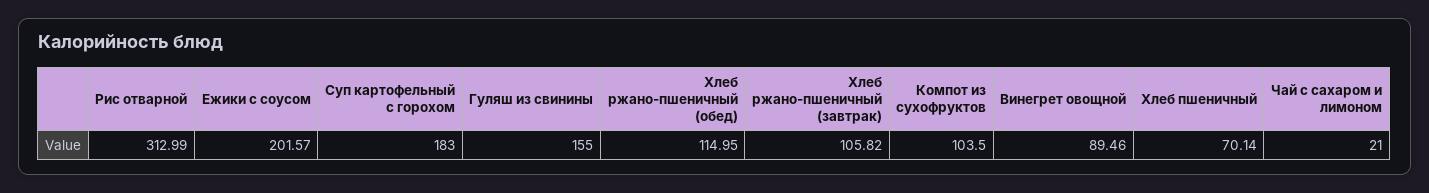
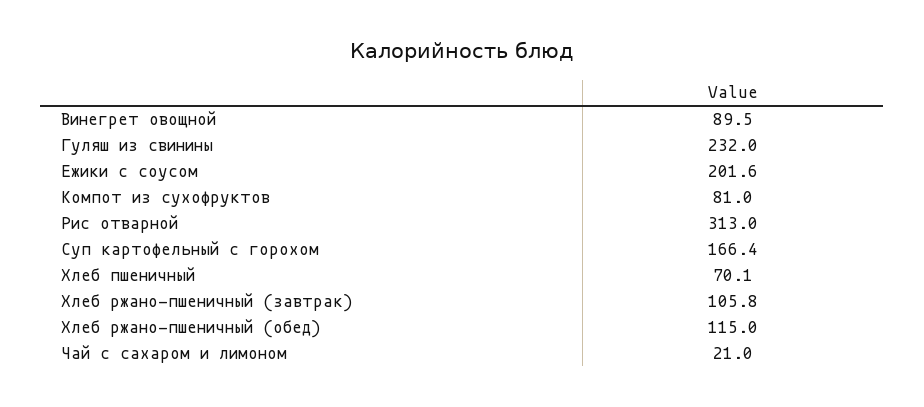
  {
    "Рис отварной": 312.99,
    "Ежики с соусом": 201.57,
-   "Суп картофельный с горохом": 183,
+   "Суп картофельный с горохом": 166.4,
-   "Гуляш из свинины": 155,
+   "Гуляш из свинины": 232,
    "Хлеб ржано-пшеничный (обед)": 114.95,
    "Хлеб ржано-пшеничный (завтрак)": 105.82,
-   "Компот из сухофруктов": 103.5,
+   "Компот из сухофруктов": 81,
    "Винегрет овощной": 89.46,
    "Хлеб пшеничный": 70.14,
    "Чай с сахаром и лимоном": 21
  }

